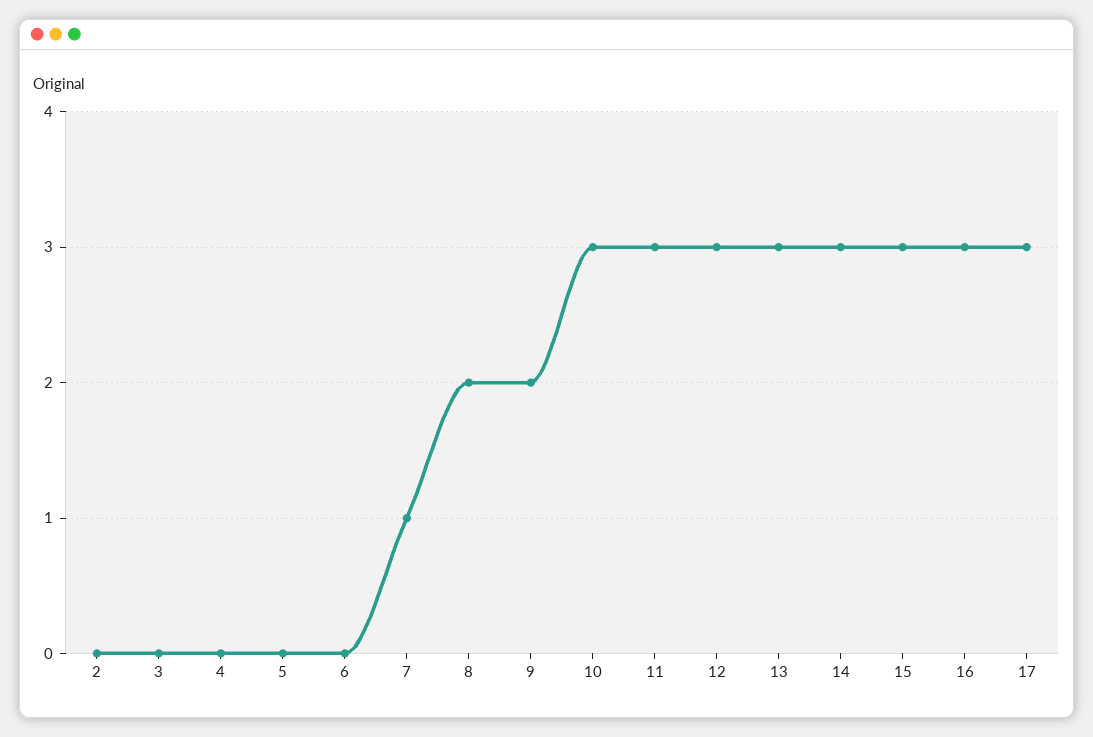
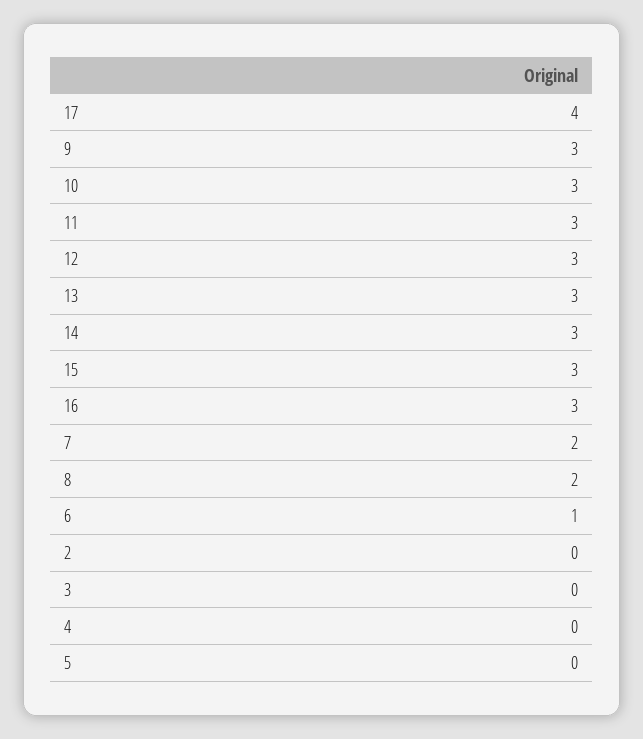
  {
    "2": 0,
    "3": 0,
    "4": 0,
    "5": 0,
-   "6": 0,
+   "6": 1,
-   "7": 1,
+   "7": 2,
    "8": 2,
-   "9": 2,
+   "9": 3,
    "10": 3,
    "11": 3,
    "12": 3,
    "13": 3,
    "14": 3,
    "15": 3,
    "16": 3,
-   "17": 3
+   "17": 4
  }

